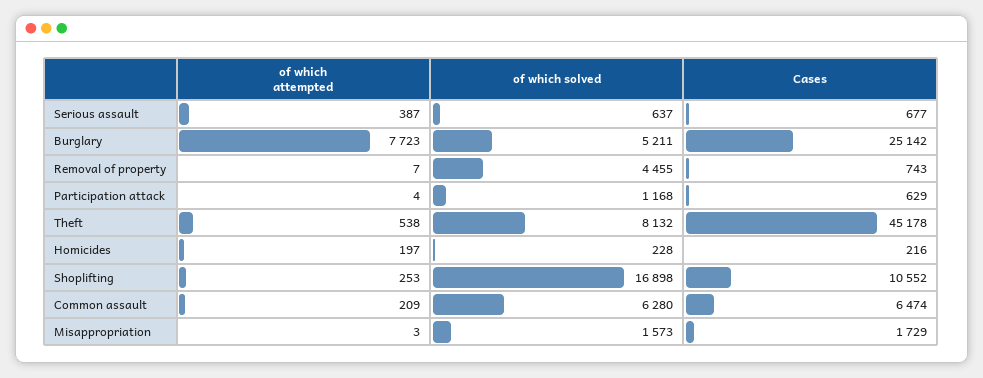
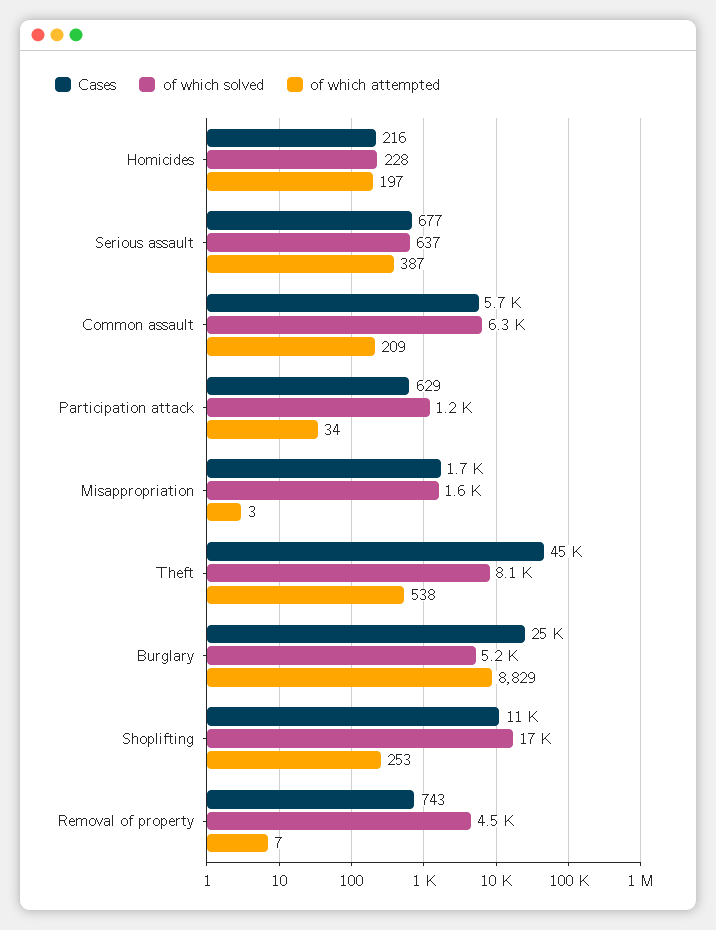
  {
    "of which attempted": {
      "Serious assault": 387,
-     "Burglary": 7723,
+     "Burglary": 8829,
      "Removal of property": 7,
-     "Participation attack": 4,
+     "Participation attack": 34,
      "Theft": 538,
      "Homicides": 197,
      "Shoplifting": 253,
      "Common assault": 209,
      "Misappropriation": 3
    },
    "of which solved": {
      "Serious assault": 637,
      "Burglary": 5211,
      "Removal of property": 4455,
      "Participation attack": 1168,
      "Theft": 8132,
      "Homicides": 228,
      "Shoplifting": 16898,
      "Common assault": 6280,
      "Misappropriation": 1573
    },
    "Cases": {
      "Serious assault": 677,
      "Burglary": 25142,
      "Removal of property": 743,
      "Participation attack": 629,
      "Theft": 45178,
      "Homicides": 216,
      "Shoplifting": 10552,
-     "Common assault": 6474,
+     "Common assault": 5700,
      "Misappropriation": 1729
    }
  }

